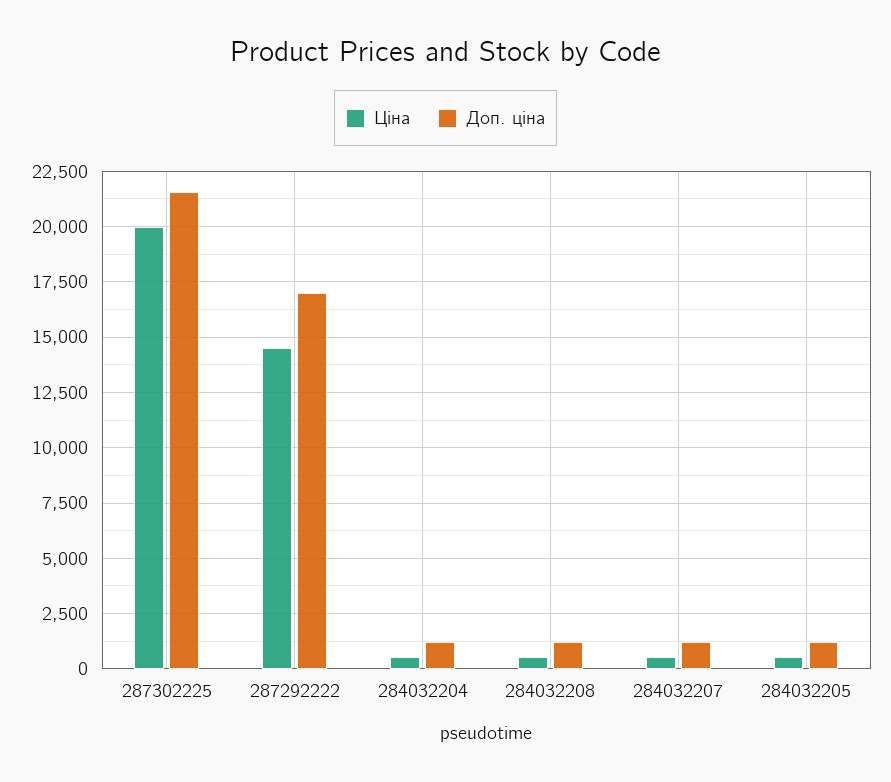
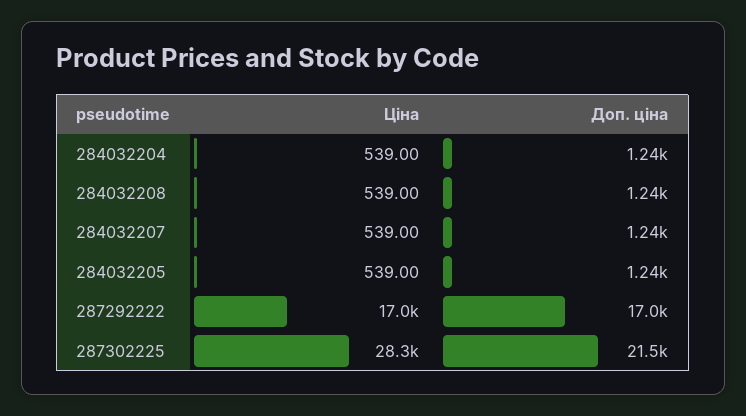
  {
    "Ціна": {
-     "287302225": 20000,
+     "287302225": 28300,
-     "287292222": 14500,
+     "287292222": 17000,
      "284032204": 539,
      "284032208": 539,
      "284032207": 539,
      "284032205": 539
    },
    "Доп. ціна": {
      "287302225": 21500,
      "287292222": 17000,
      "284032204": 1240,
      "284032208": 1240,
      "284032207": 1240,
      "284032205": 1240
    }
  }

